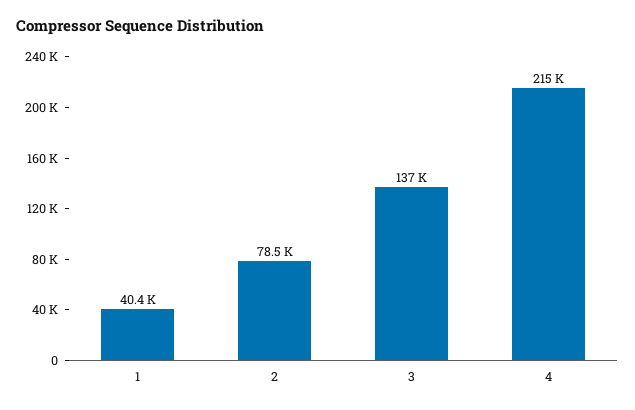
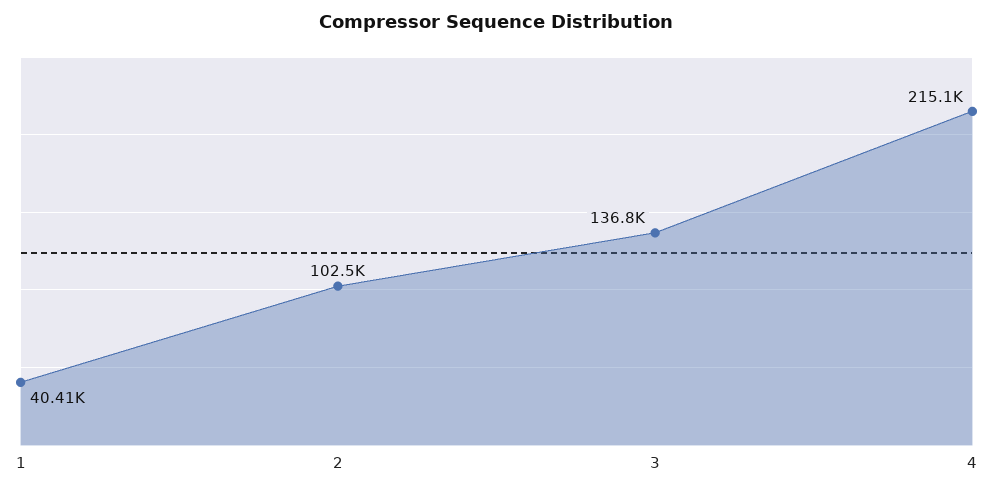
  {
    "1": 40410,
-   "2": 78500,
+   "2": 102500,
    "3": 136800,
    "4": 215100
  }

